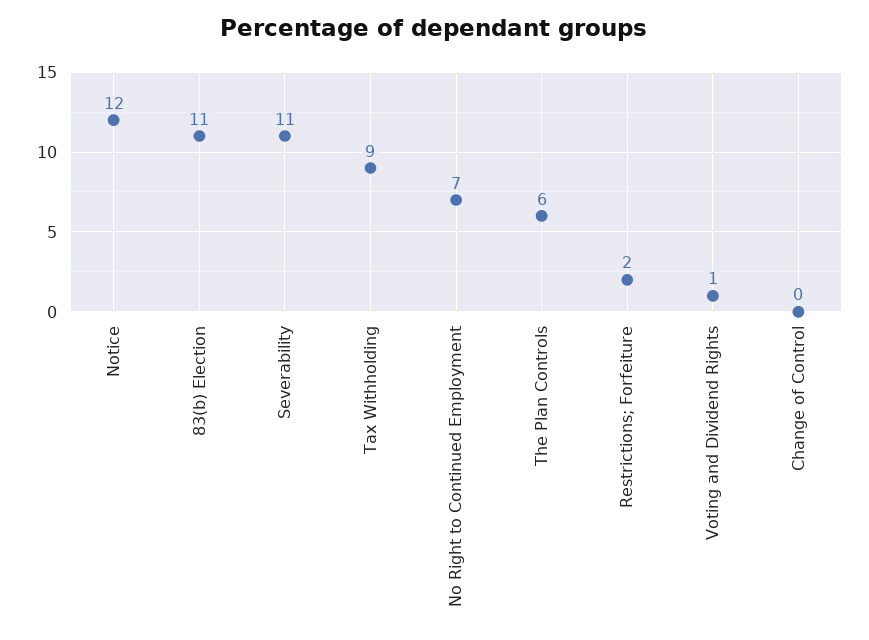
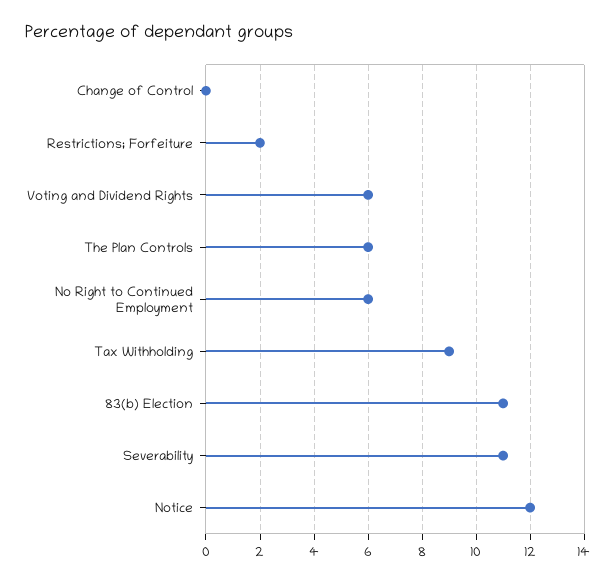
  {
    "Notice": 12,
    "83(b) Election": 11,
    "Severability": 11,
    "Tax Withholding": 9,
-   "No Right to Continued Employment": 7,
+   "No Right to Continued Employment": 6,
    "The Plan Controls": 6,
    "Restrictions; Forfeiture": 2,
-   "Voting and Dividend Rights": 1,
+   "Voting and Dividend Rights": 6,
    "Change of Control": 0
  }

